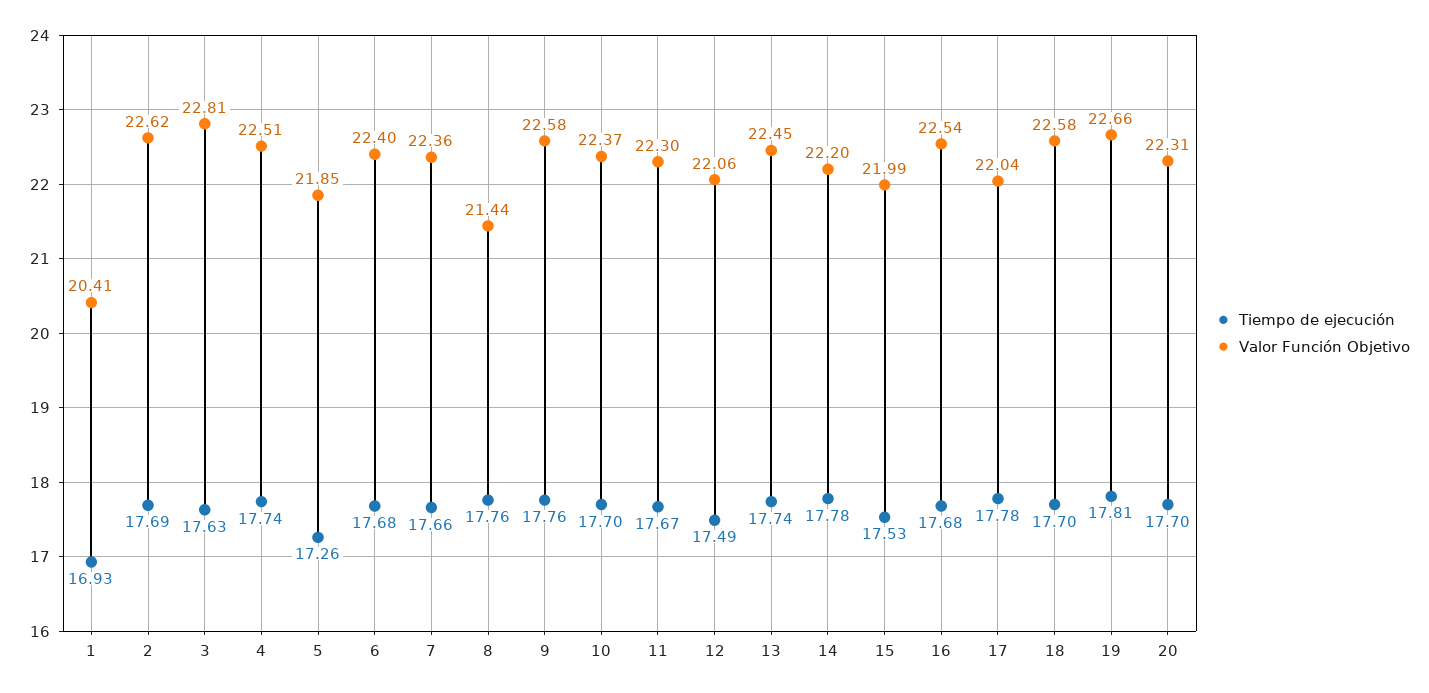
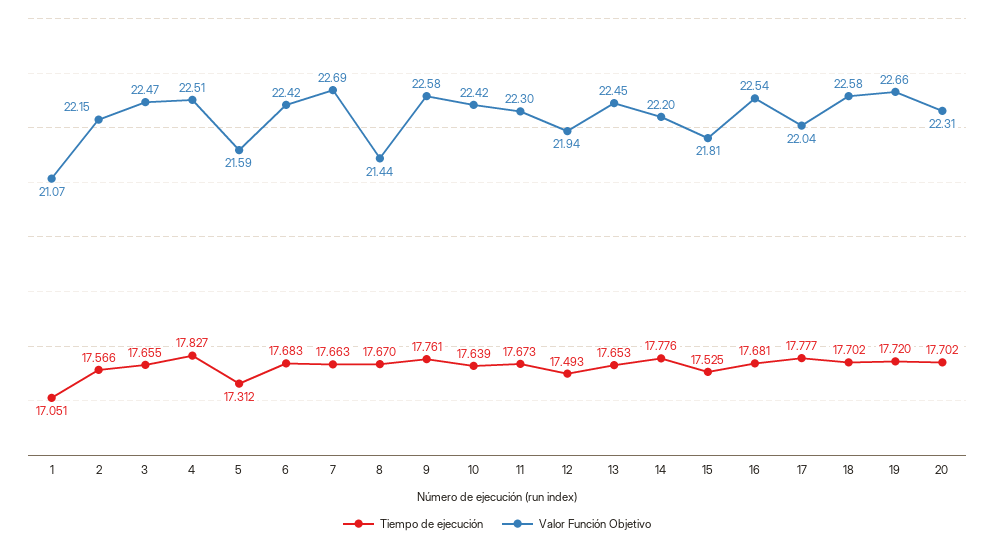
  {
    "Tiempo de ejecución": {
-     "1": 16.93,
+     "1": 17.051,
-     "2": 17.69,
+     "2": 17.566,
-     "3": 17.63,
+     "3": 17.655,
-     "4": 17.74,
+     "4": 17.827,
-     "5": 17.26,
+     "5": 17.312,
      "6": 17.683,
      "7": 17.663,
-     "8": 17.76,
+     "8": 17.67,
      "9": 17.761,
-     "10": 17.7,
+     "10": 17.639,
      "11": 17.673,
      "12": 17.493,
-     "13": 17.74,
+     "13": 17.653,
      "14": 17.776,
      "15": 17.525,
      "16": 17.681,
      "17": 17.777,
      "18": 17.702,
-     "19": 17.81,
+     "19": 17.72,
      "20": 17.702
    },
    "Valor Función Objetivo": {
-     "1": 20.41,
+     "1": 21.07,
-     "2": 22.62,
+     "2": 22.15,
-     "3": 22.81,
+     "3": 22.47,
      "4": 22.51,
-     "5": 21.85,
+     "5": 21.59,
-     "6": 22.4,
+     "6": 22.42,
-     "7": 22.36,
+     "7": 22.69,
      "8": 21.44,
      "9": 22.58,
-     "10": 22.37,
+     "10": 22.42,
      "11": 22.3,
-     "12": 22.06,
+     "12": 21.94,
      "13": 22.45,
      "14": 22.2,
-     "15": 21.99,
+     "15": 21.81,
      "16": 22.54,
      "17": 22.04,
      "18": 22.58,
      "19": 22.66,
      "20": 22.31
    }
  }

